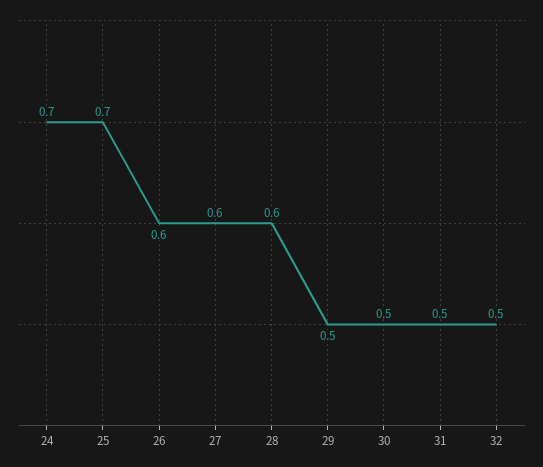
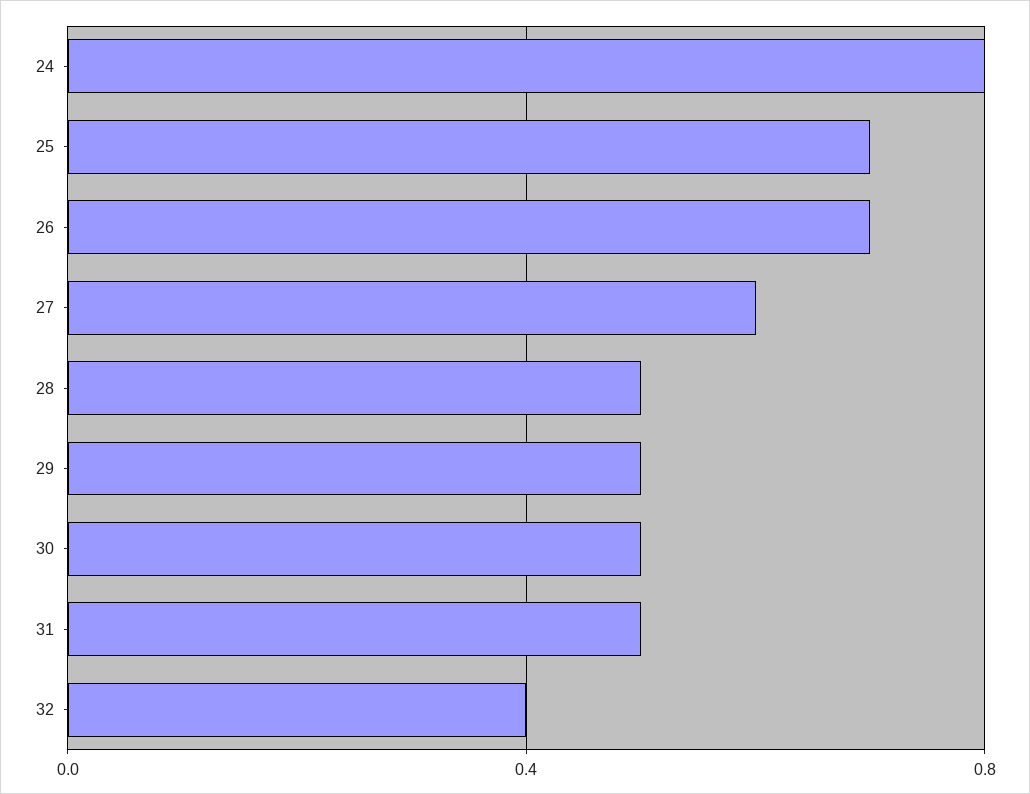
  {
-   "24": 0.7,
+   "24": 0.8,
    "25": 0.7,
-   "26": 0.6,
+   "26": 0.7,
    "27": 0.6,
-   "28": 0.6,
+   "28": 0.5,
    "29": 0.5,
    "30": 0.5,
    "31": 0.5,
-   "32": 0.5
+   "32": 0.4
  }

